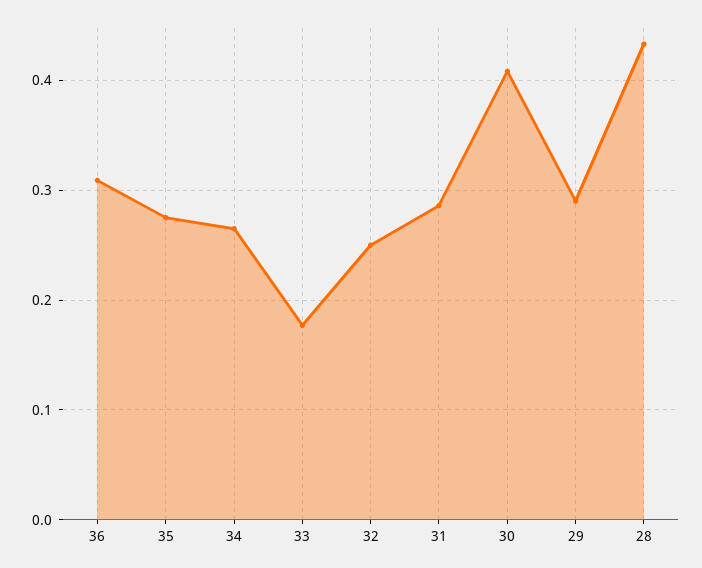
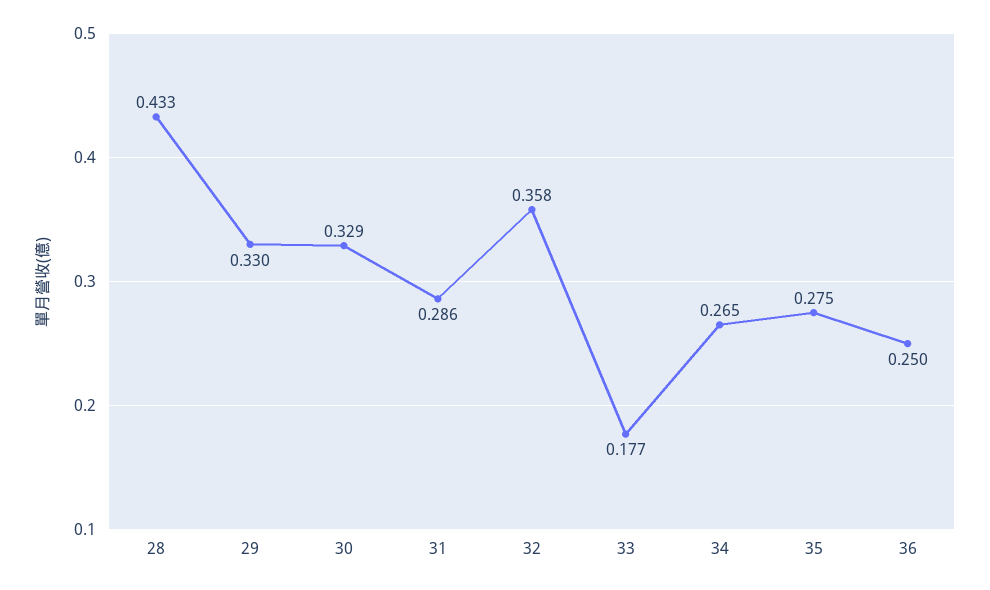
  {
-   "36": 0.31,
+   "36": 0.25,
    "35": 0.275,
    "34": 0.265,
    "33": 0.177,
-   "32": 0.25,
+   "32": 0.358,
    "31": 0.286,
-   "30": 0.41,
+   "30": 0.329,
-   "29": 0.29,
+   "29": 0.33,
    "28": 0.433
  }

